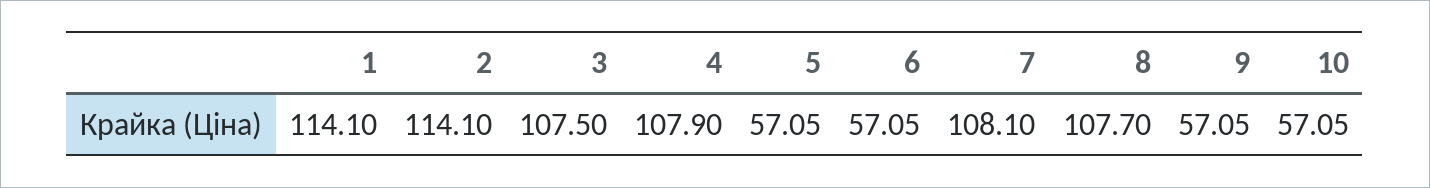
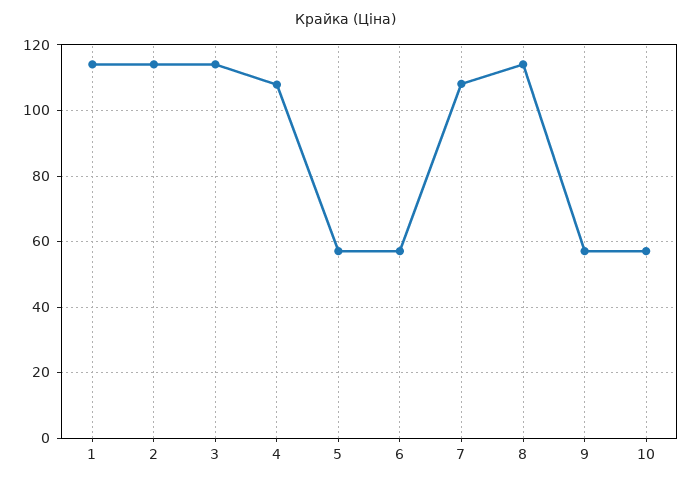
  {
    "1": 114.1,
    "2": 114.1,
-   "3": 107.5,
+   "3": 114,
    "4": 107.9,
    "5": 57.05,
    "6": 57.05,
    "7": 108.1,
-   "8": 107.7,
+   "8": 114,
    "9": 57.05,
    "10": 57.05
  }

